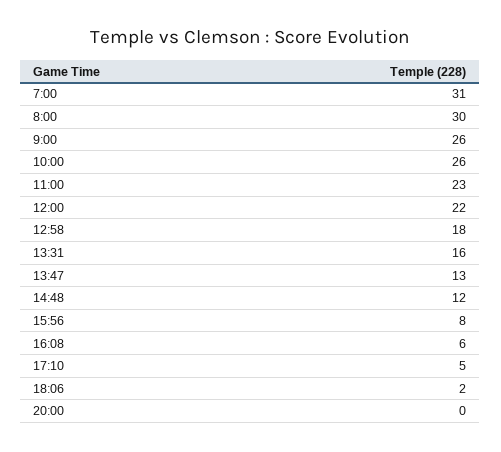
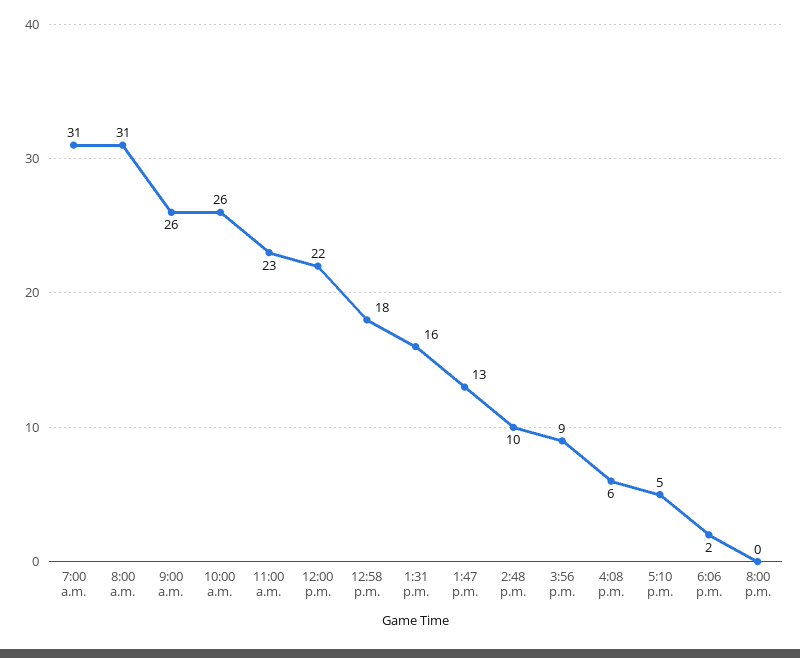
  {
    "7:00": 31,
-   "8:00": 30,
+   "8:00": 31,
    "9:00": 26,
    "10:00": 26,
    "11:00": 23,
    "12:00": 22,
    "12:58": 18,
    "13:31": 16,
    "13:47": 13,
-   "14:48": 12,
+   "14:48": 10,
-   "15:56": 8,
+   "15:56": 9,
    "16:08": 6,
    "17:10": 5,
    "18:06": 2,
    "20:00": 0
  }

